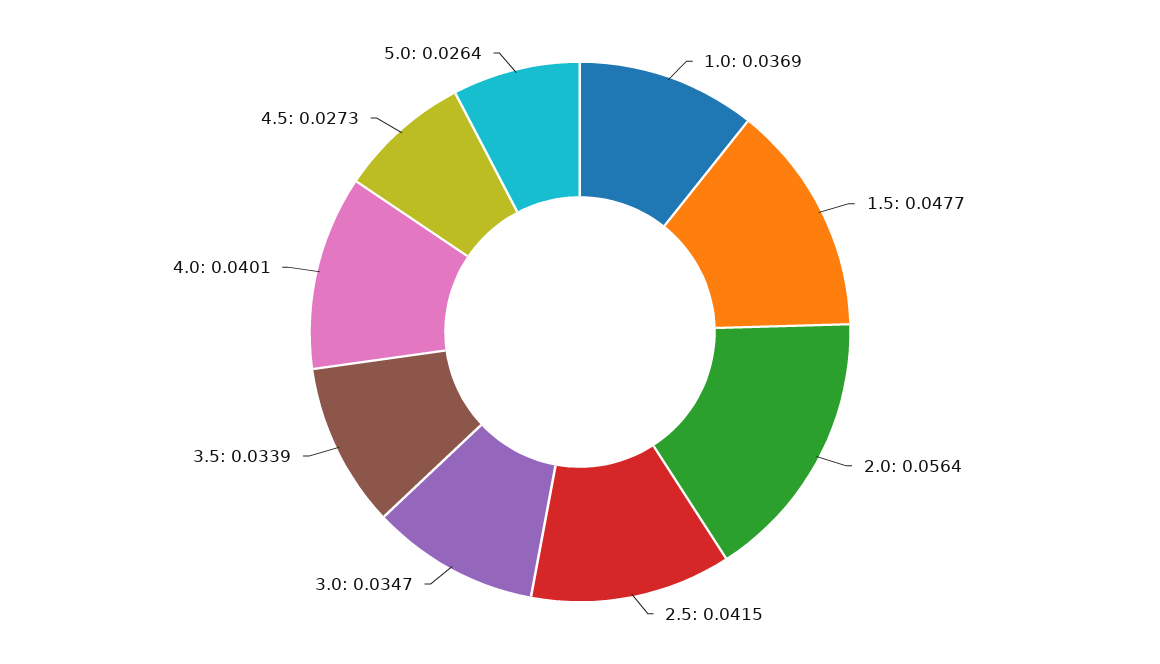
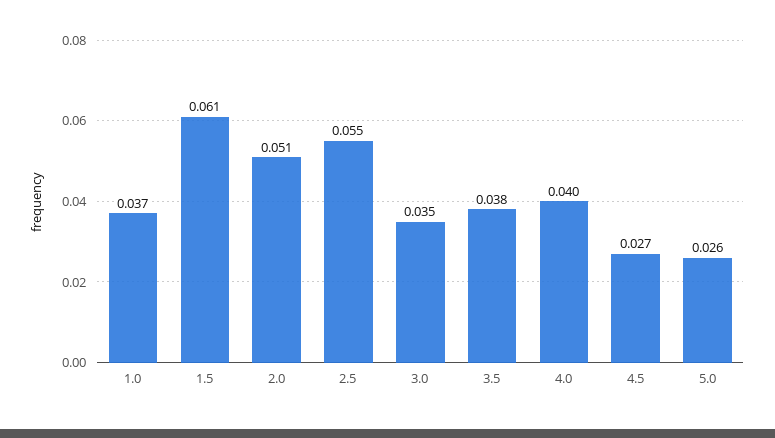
  {
    "1.0": 0.0369,
-   "1.5": 0.0477,
+   "1.5": 0.061,
-   "2.0": 0.0564,
+   "2.0": 0.051,
-   "2.5": 0.0415,
+   "2.5": 0.055,
    "3.0": 0.0347,
-   "3.5": 0.0339,
+   "3.5": 0.038,
    "4.0": 0.0401,
    "4.5": 0.0273,
    "5.0": 0.0264
  }

